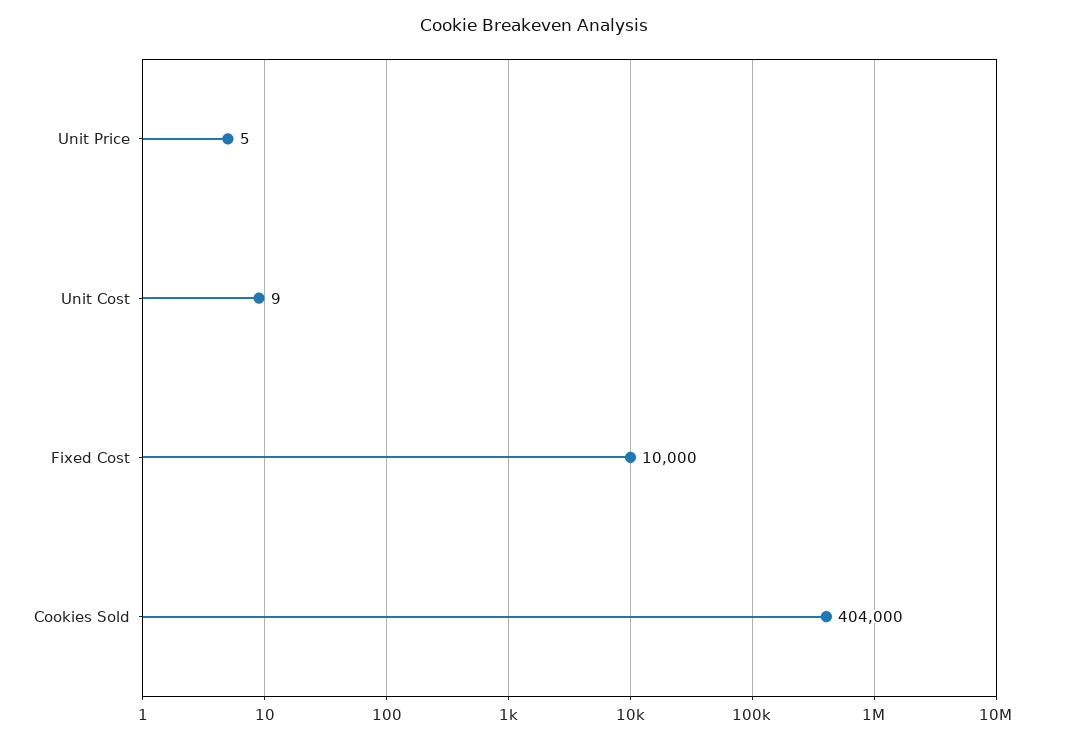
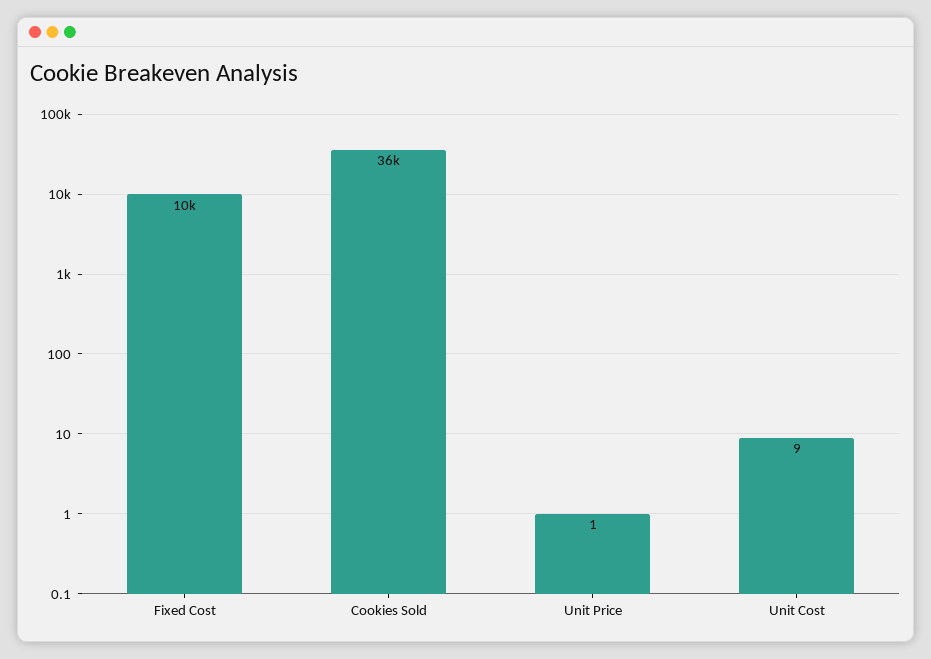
  {
-   "Unit Price": 5,
+   "Unit Price": 1,
    "Unit Cost": 9,
    "Fixed Cost": 10000,
-   "Cookies Sold": 404000
+   "Cookies Sold": 36000
  }

